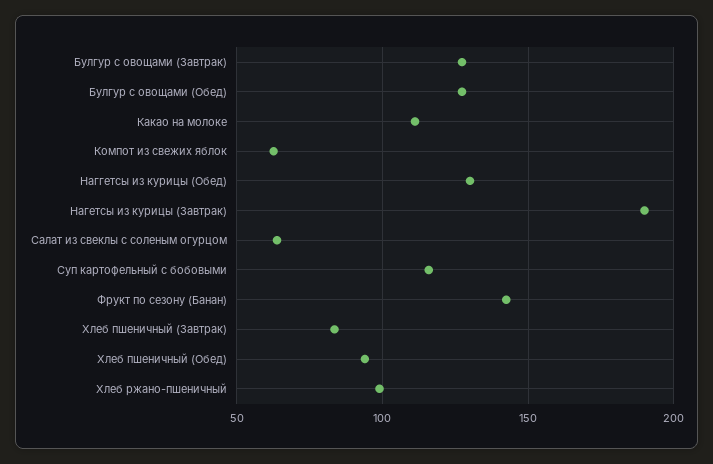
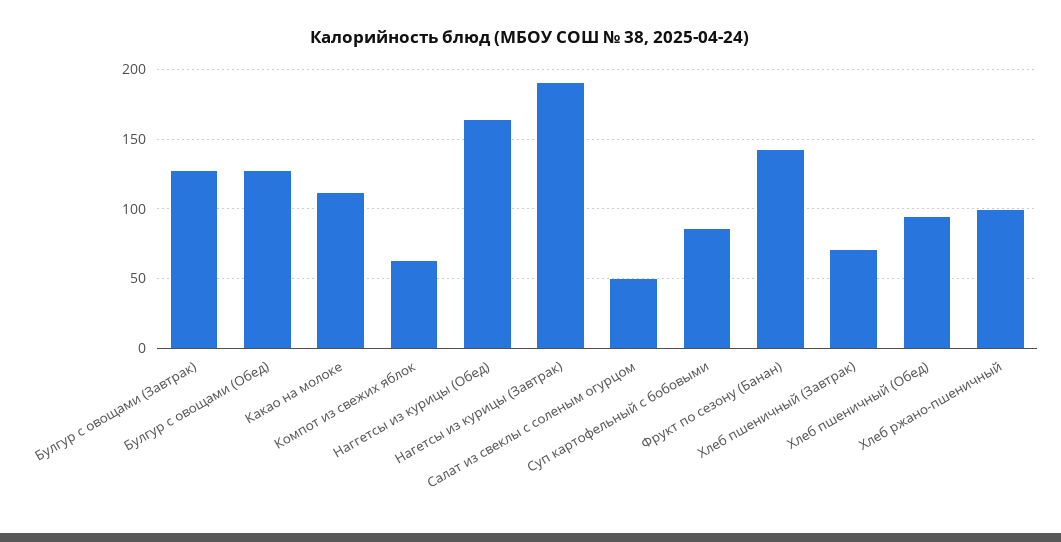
  {
    "Булгур с овощами (Завтрак)": 125,
    "Булгур с овощами (Обед)": 125,
    "Какао на молоке": 110,
    "Компот из свежих яблок": 65,
-   "Наггетсы из курицы (Обед)": 130,
+   "Наггетсы из курицы (Обед)": 165,
    "Нагетсы из курицы (Завтрак)": 190,
-   "Салат из свеклы с соленым огурцом": 65,
+   "Салат из свеклы с соленым огурцом": 50,
-   "Суп картофельный с бобовыми": 115,
+   "Суп картофельный с бобовыми": 85,
    "Фрукт по сезону (Банан)": 145,
-   "Хлеб пшеничный (Завтрак)": 85,
+   "Хлеб пшеничный (Завтрак)": 70,
    "Хлеб пшеничный (Обед)": 95,
    "Хлеб ржано-пшеничный": 100
  }

